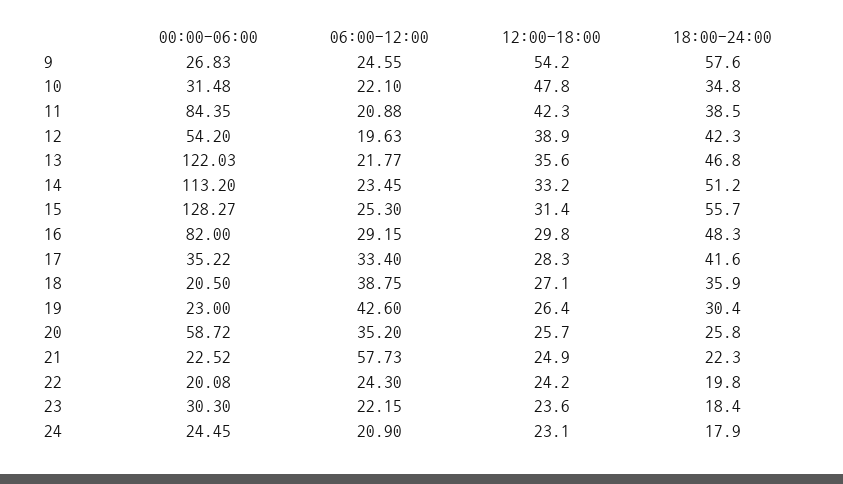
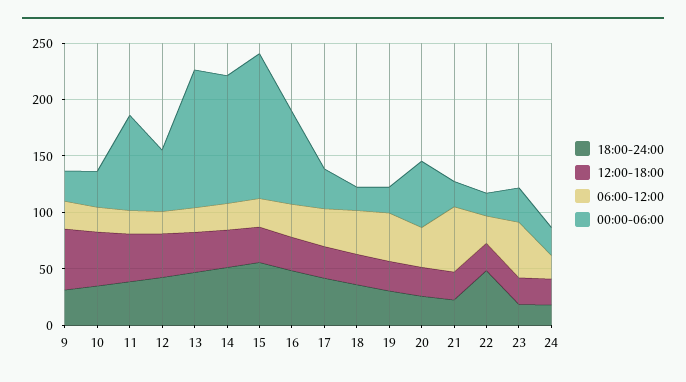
  {
    "00:00-06:00": {
      "9": 26.83,
      "10": 31.48,
      "11": 84.35,
      "12": 54.2,
      "13": 122.03,
      "14": 113.2,
      "15": 128.27,
      "16": 82,
      "17": 35.22,
      "18": 20.5,
      "19": 23,
      "20": 58.72,
      "21": 22.52,
      "22": 20.08,
      "23": 30.3,
      "24": 24.45
    },
    "06:00-12:00": {
      "9": 24.55,
      "10": 22.1,
      "11": 20.88,
      "12": 19.63,
      "13": 21.77,
      "14": 23.45,
      "15": 25.3,
      "16": 29.15,
      "17": 33.4,
      "18": 38.75,
      "19": 42.6,
      "20": 35.2,
      "21": 57.73,
      "22": 24.3,
-     "23": 22.15,
+     "23": 50,
      "24": 20.9
    },
    "12:00-18:00": {
      "9": 54.2,
      "10": 47.8,
      "11": 42.3,
      "12": 38.9,
      "13": 35.6,
      "14": 33.2,
      "15": 31.4,
      "16": 29.8,
      "17": 28.3,
      "18": 27.1,
      "19": 26.4,
      "20": 25.7,
      "21": 24.9,
      "22": 24.2,
      "23": 23.6,
      "24": 23.1
    },
    "18:00-24:00": {
-     "9": 57.6,
+     "9": 30,
      "10": 34.8,
      "11": 38.5,
      "12": 42.3,
      "13": 46.8,
      "14": 51.2,
      "15": 55.7,
      "16": 48.3,
      "17": 41.6,
      "18": 35.9,
      "19": 30.4,
      "20": 25.8,
      "21": 22.3,
-     "22": 19.8,
+     "22": 50,
      "23": 18.4,
      "24": 17.9
    }
  }

